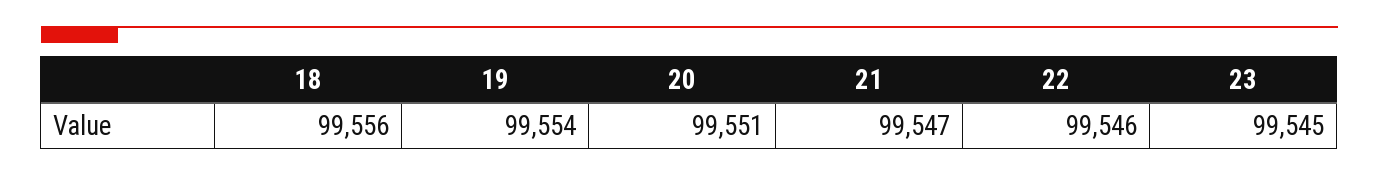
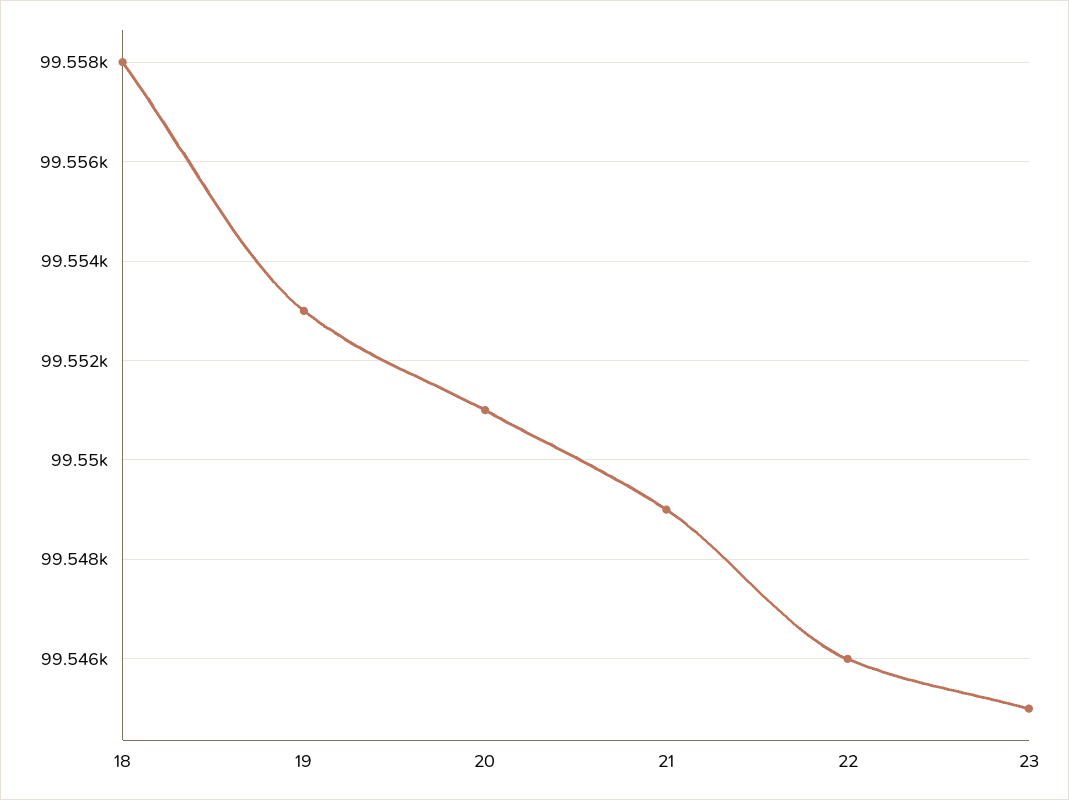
  {
-   "18": 99556,
+   "18": 99558,
-   "19": 99554,
+   "19": 99553,
    "20": 99551,
-   "21": 99547,
+   "21": 99549,
    "22": 99546,
    "23": 99545
  }

